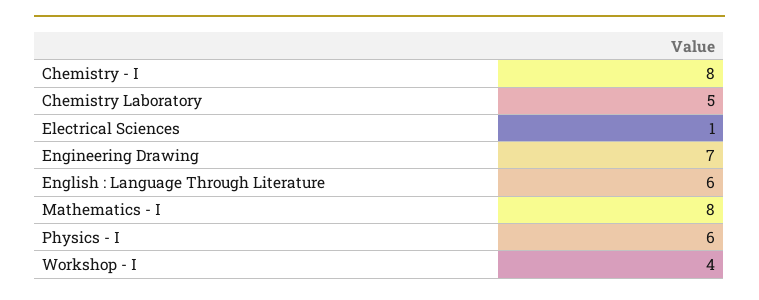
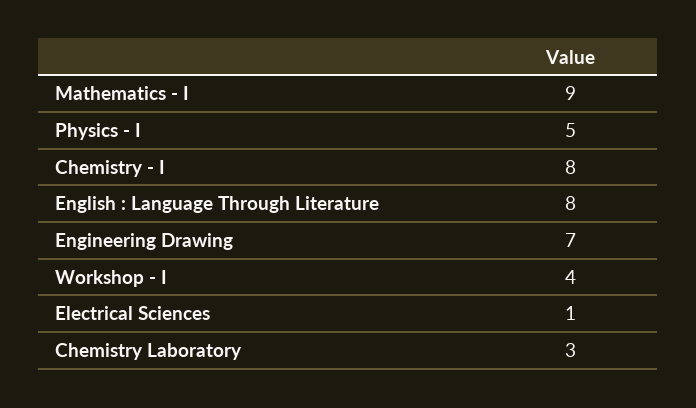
  {
    "Chemistry - I": 8,
-   "Chemistry Laboratory": 5,
+   "Chemistry Laboratory": 3,
    "Electrical Sciences": 1,
    "Engineering Drawing": 7,
-   "English : Language Through Literature": 6,
+   "English : Language Through Literature": 8,
-   "Mathematics - I": 8,
+   "Mathematics - I": 9,
-   "Physics - I": 6,
+   "Physics - I": 5,
    "Workshop - I": 4
  }

